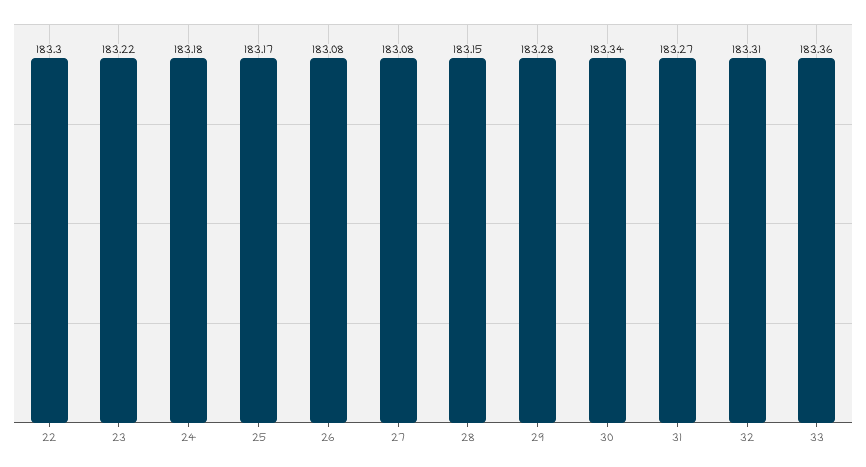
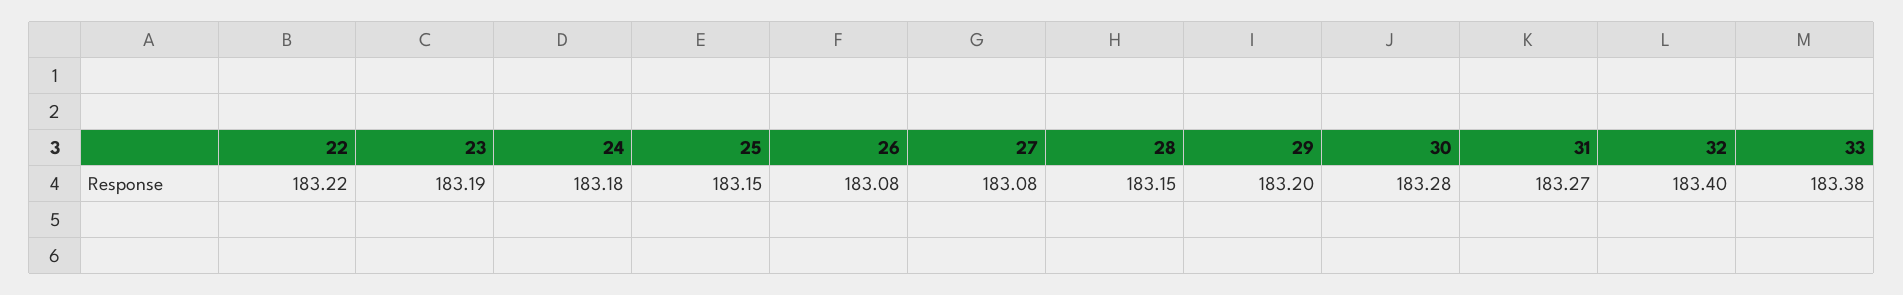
  {
-   "22": 183.3,
+   "22": 183.22,
-   "23": 183.22,
+   "23": 183.19,
    "24": 183.18,
-   "25": 183.17,
+   "25": 183.15,
    "26": 183.08,
    "27": 183.08,
    "28": 183.15,
-   "29": 183.28,
+   "29": 183.2,
-   "30": 183.34,
+   "30": 183.28,
    "31": 183.27,
-   "32": 183.31,
+   "32": 183.4,
-   "33": 183.36
+   "33": 183.38
  }

